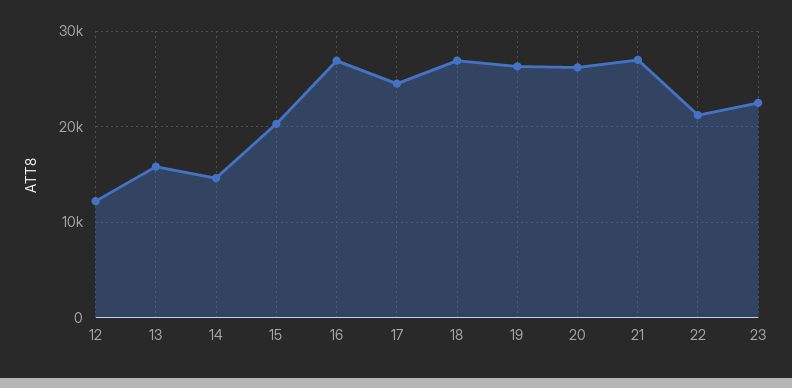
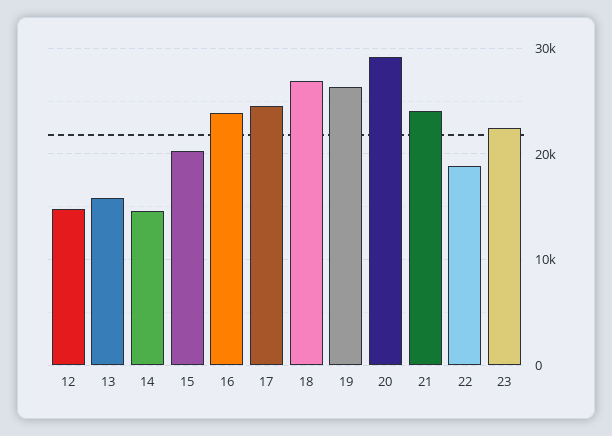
  {
-   "12": 12000,
+   "12": 15000,
    "13": 16000,
    "14": 15000,
    "15": 20000,
-   "16": 27000,
+   "16": 24000,
    "17": 25000,
    "18": 27000,
    "19": 26000,
-   "20": 26000,
+   "20": 29000,
-   "21": 27000,
+   "21": 24000,
-   "22": 21000,
+   "22": 19000,
    "23": 23000
  }

